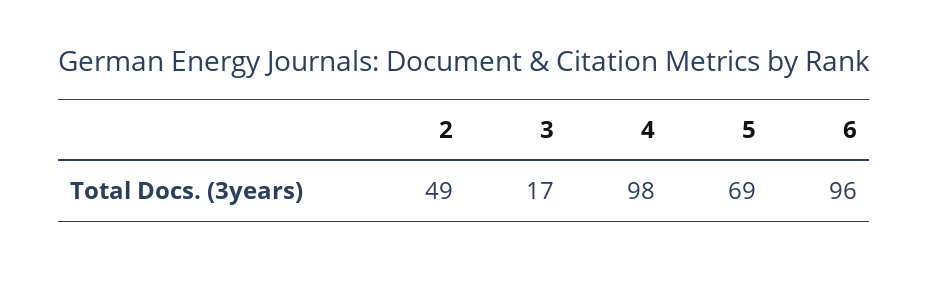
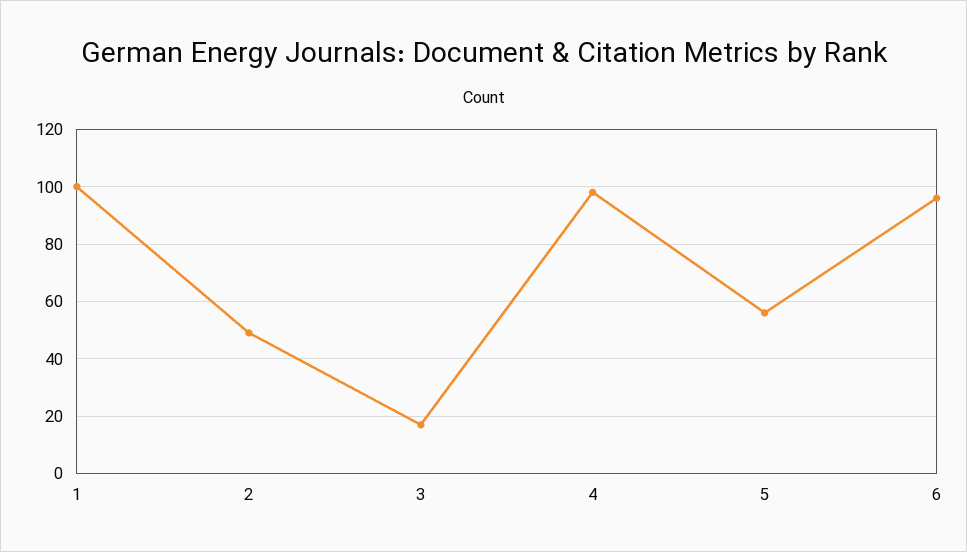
  {
    "2": 49,
    "3": 17,
    "4": 98,
-   "5": 69,
+   "5": 55,
-   "6": 96
+   "6": 96,
+   "1": 100
  }

